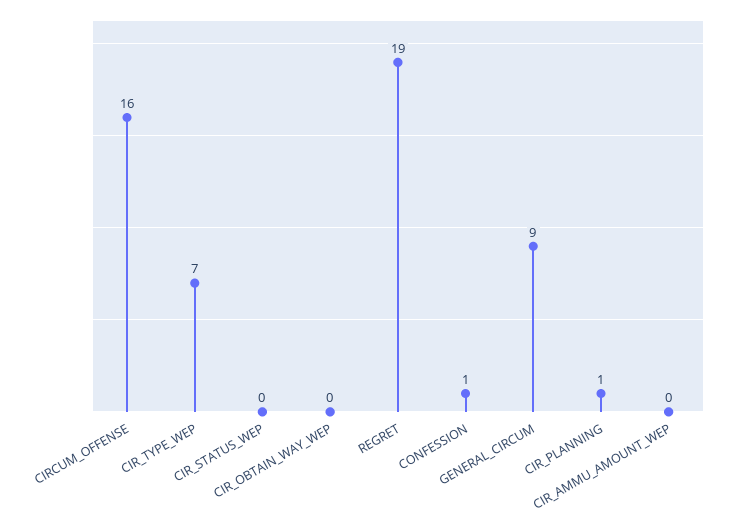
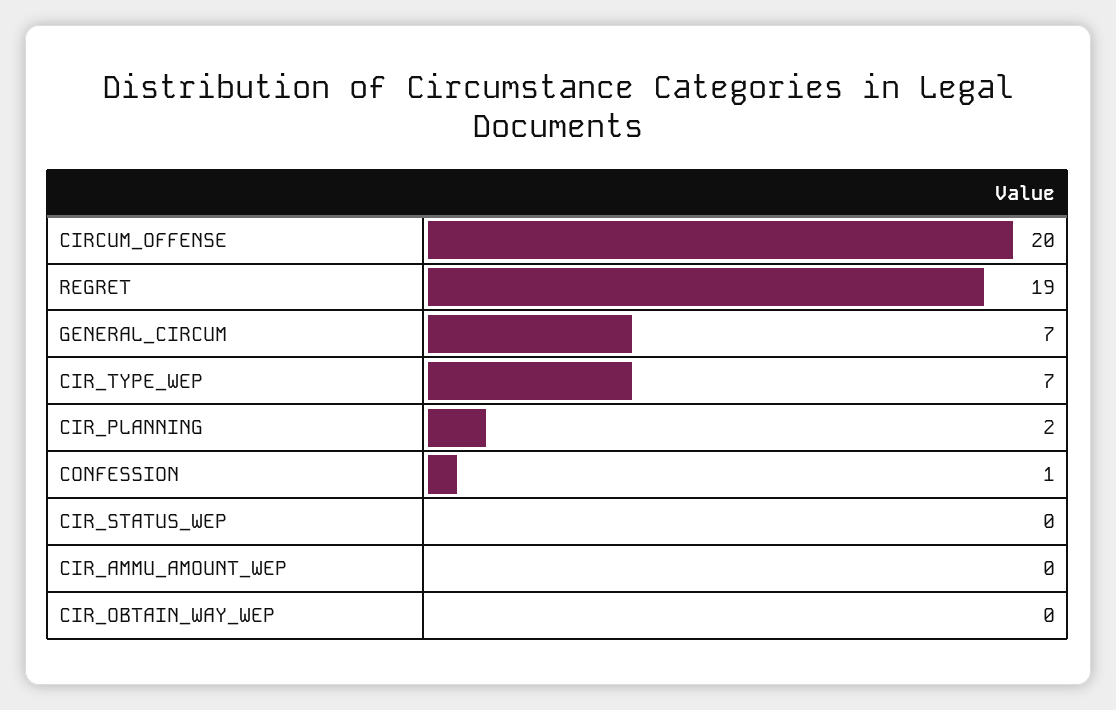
  {
-   "CIRCUM_OFFENSE": 16,
+   "CIRCUM_OFFENSE": 20,
    "CIR_TYPE_WEP": 7,
    "CIR_STATUS_WEP": 0,
    "CIR_OBTAIN_WAY_WEP": 0,
    "REGRET": 19,
    "CONFESSION": 1,
-   "GENERAL_CIRCUM": 9,
+   "GENERAL_CIRCUM": 7,
-   "CIR_PLANNING": 1,
+   "CIR_PLANNING": 2,
    "CIR_AMMU_AMOUNT_WEP": 0
  }

